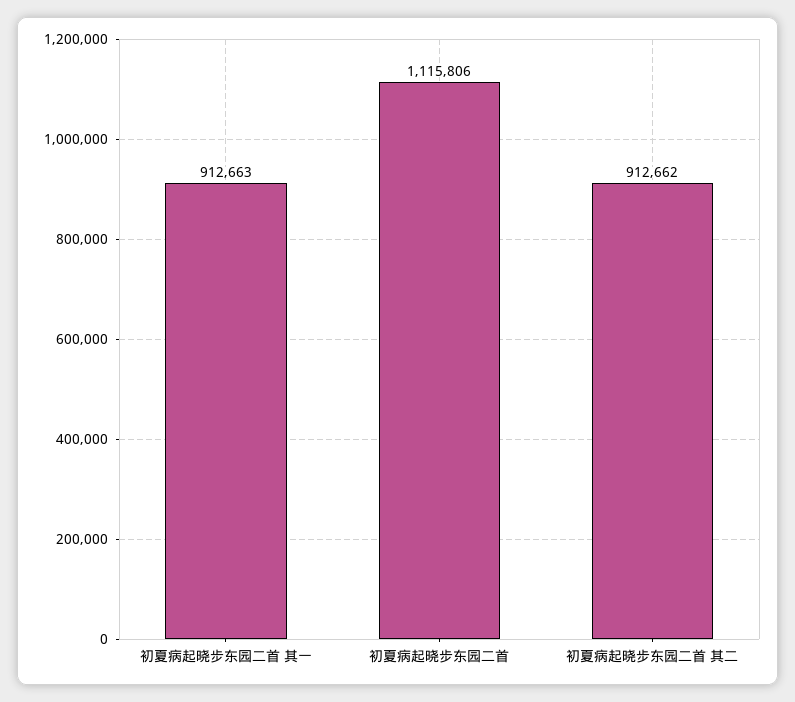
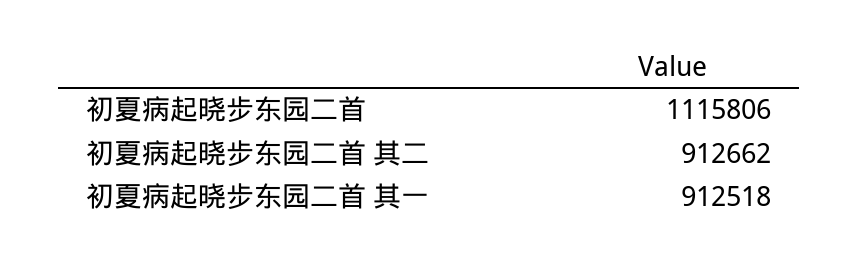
  {
-   "初夏病起晓步东园二首 其一": 912663,
+   "初夏病起晓步东园二首 其一": 912518,
    "初夏病起晓步东园二首": 1115806,
    "初夏病起晓步东园二首 其二": 912662
  }

